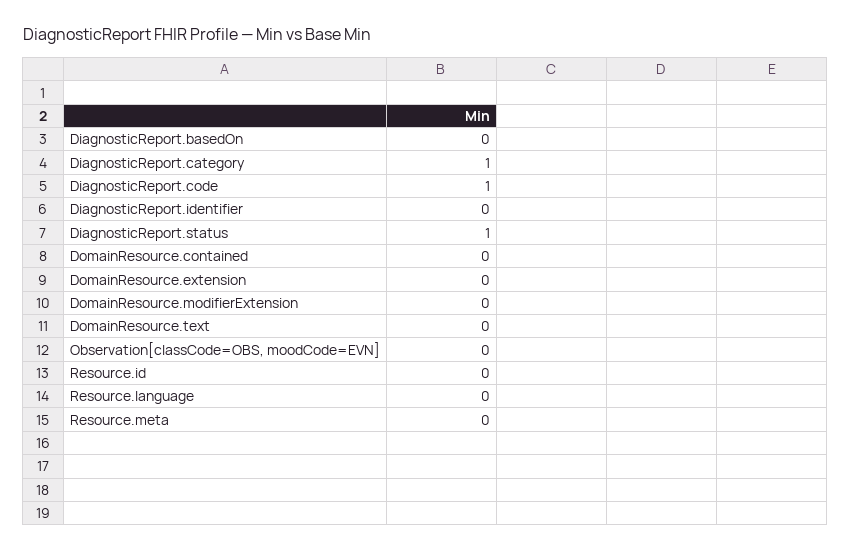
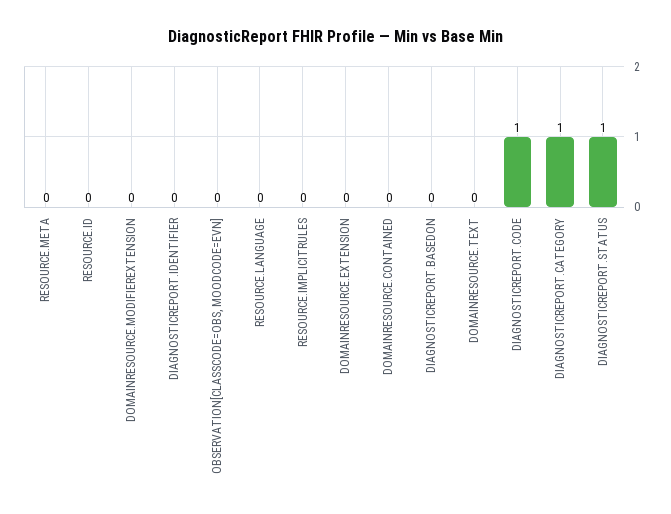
  {
    "DiagnosticReport.basedOn": 0,
    "DiagnosticReport.category": 1,
    "DiagnosticReport.code": 1,
    "DiagnosticReport.identifier": 0,
    "DiagnosticReport.status": 1,
    "DomainResource.contained": 0,
    "DomainResource.extension": 0,
    "DomainResource.modifierExtension": 0,
    "DomainResource.text": 0,
    "Observation[classCode=OBS, moodCode=EVN]": 0,
    "Resource.id": 0,
    "Resource.language": 0,
-   "Resource.meta": 0
+   "Resource.meta": 0,
+   "RESOURCE.IMPLICITRULES": 0
  }

